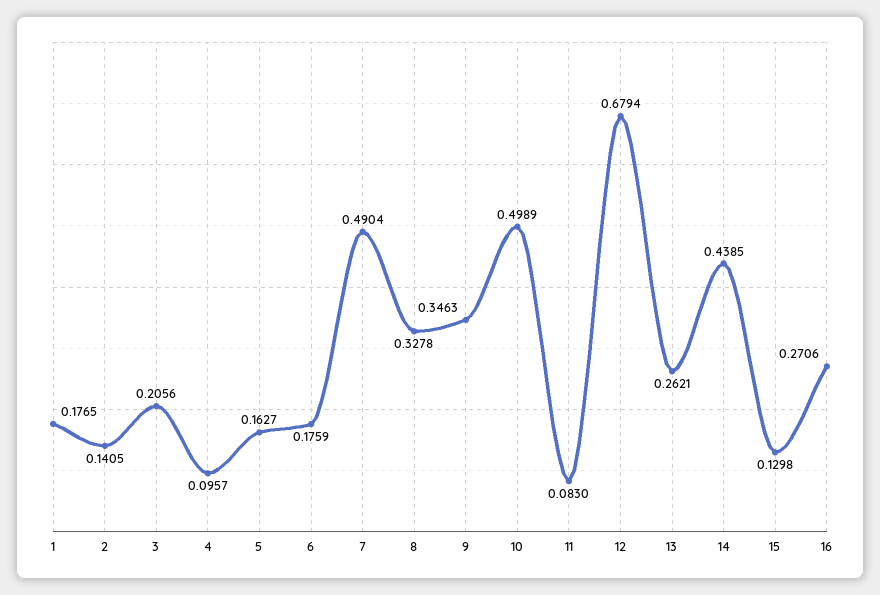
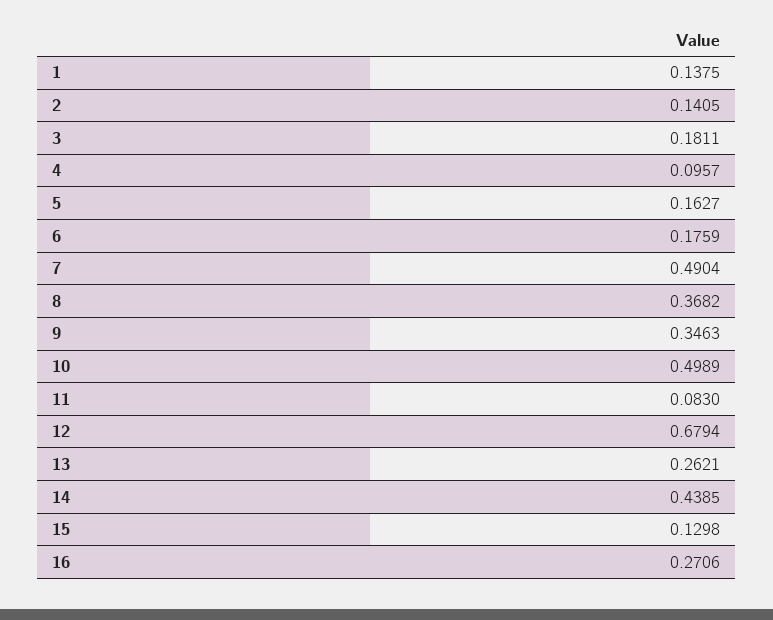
  {
-   "1": 0.1765,
+   "1": 0.1375,
    "2": 0.1405,
-   "3": 0.2056,
+   "3": 0.1811,
    "4": 0.0957,
    "5": 0.1627,
    "6": 0.1759,
    "7": 0.4904,
-   "8": 0.3278,
+   "8": 0.3682,
    "9": 0.3463,
    "10": 0.4989,
    "11": 0.083,
    "12": 0.6794,
    "13": 0.2621,
    "14": 0.4385,
    "15": 0.1298,
    "16": 0.2706
  }

